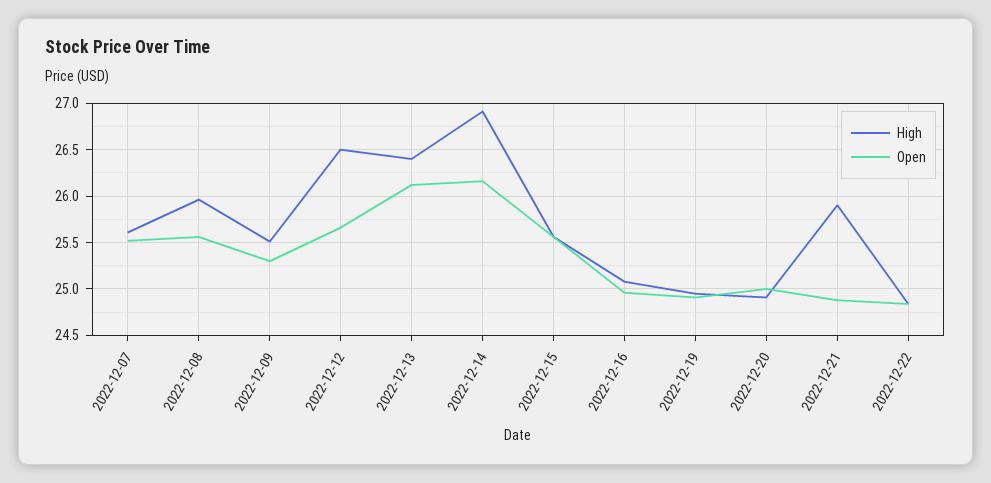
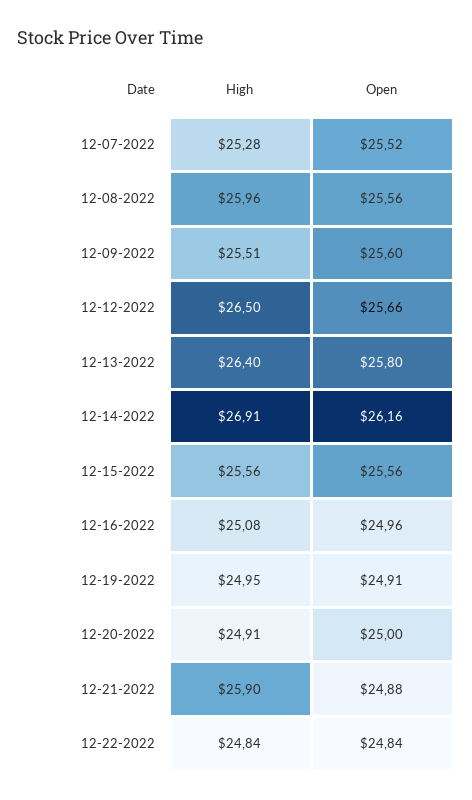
  {
    "High": {
-     "2022-12-07": 25.6,
+     "2022-12-07": 25.28,
      "2022-12-08": 25.96,
      "2022-12-09": 25.51,
      "2022-12-12": 26.5,
      "2022-12-13": 26.4,
      "2022-12-14": 26.91,
      "2022-12-15": 25.56,
      "2022-12-16": 25.08,
      "2022-12-19": 24.95,
      "2022-12-20": 24.91,
      "2022-12-21": 25.9,
      "2022-12-22": 24.84
    },
    "Open": {
      "2022-12-07": 25.52,
      "2022-12-08": 25.56,
-     "2022-12-09": 25.3,
+     "2022-12-09": 25.6,
      "2022-12-12": 25.66,
-     "2022-12-13": 26.1,
+     "2022-12-13": 25.8,
      "2022-12-14": 26.16,
      "2022-12-15": 25.56,
      "2022-12-16": 24.96,
      "2022-12-19": 24.91,
      "2022-12-20": 25,
      "2022-12-21": 24.88,
      "2022-12-22": 24.84
    }
  }

